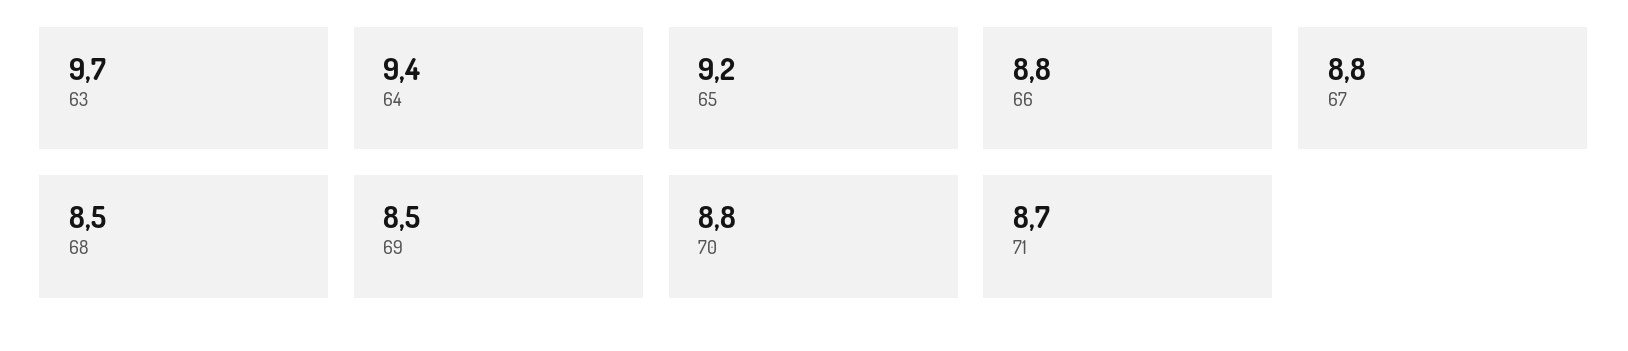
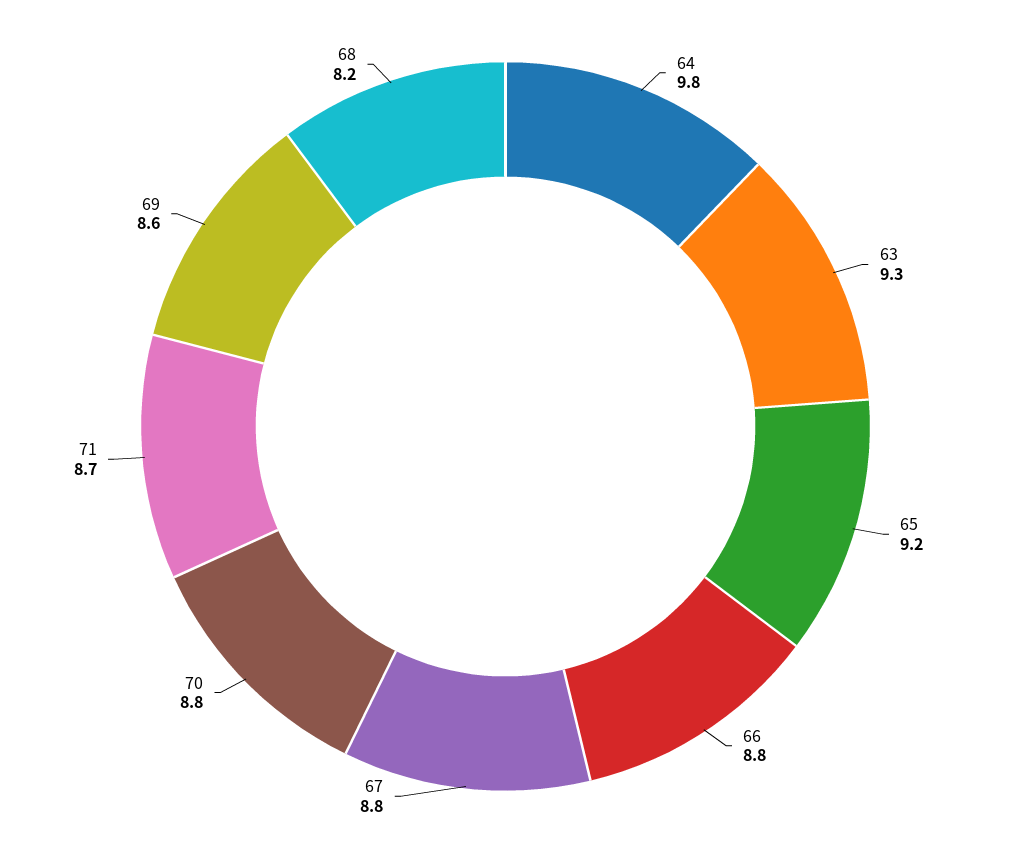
  {
-   "63": 9.7,
+   "63": 9.3,
-   "64": 9.4,
+   "64": 9.8,
    "65": 9.2,
    "66": 8.8,
    "67": 8.8,
-   "68": 8.5,
+   "68": 8.2,
-   "69": 8.5,
+   "69": 8.6,
    "70": 8.8,
    "71": 8.7
  }

